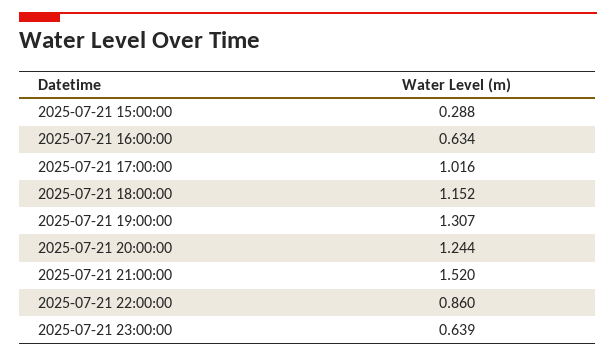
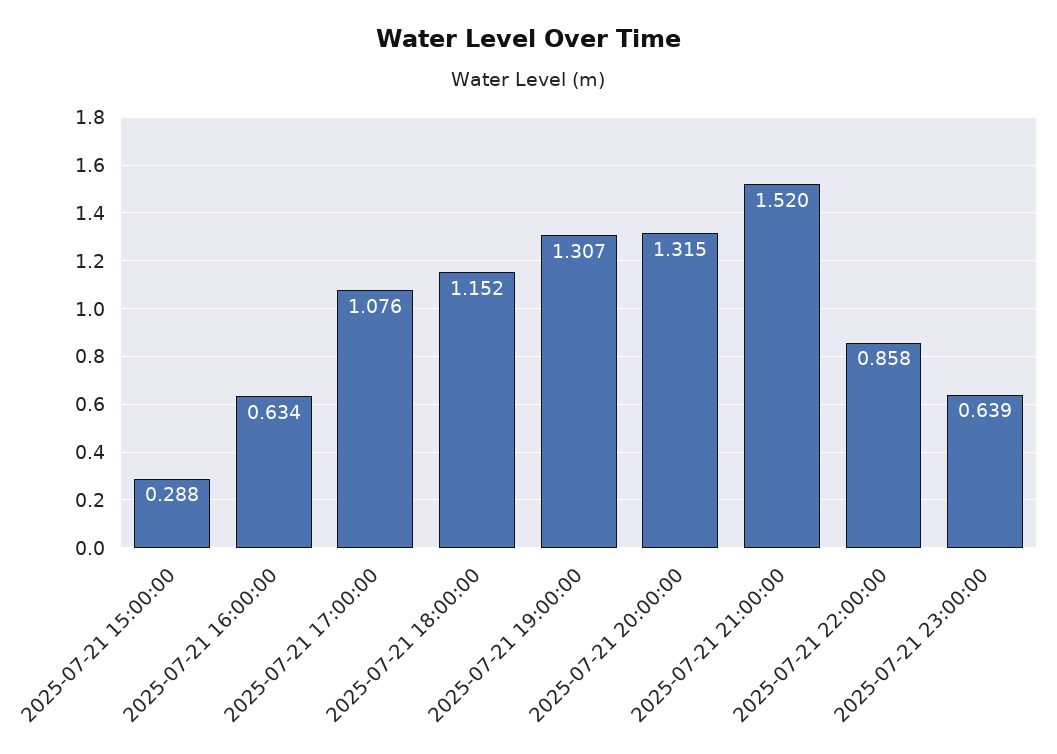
  {
    "2025-07-21 15:00:00": 0.288,
    "2025-07-21 16:00:00": 0.634,
-   "2025-07-21 17:00:00": 1.016,
+   "2025-07-21 17:00:00": 1.076,
    "2025-07-21 18:00:00": 1.152,
    "2025-07-21 19:00:00": 1.307,
-   "2025-07-21 20:00:00": 1.244,
+   "2025-07-21 20:00:00": 1.315,
    "2025-07-21 21:00:00": 1.52,
-   "2025-07-21 22:00:00": 0.86,
+   "2025-07-21 22:00:00": 0.858,
    "2025-07-21 23:00:00": 0.639
  }

